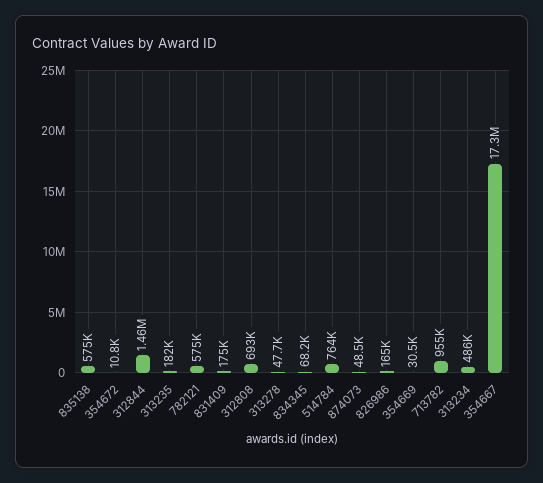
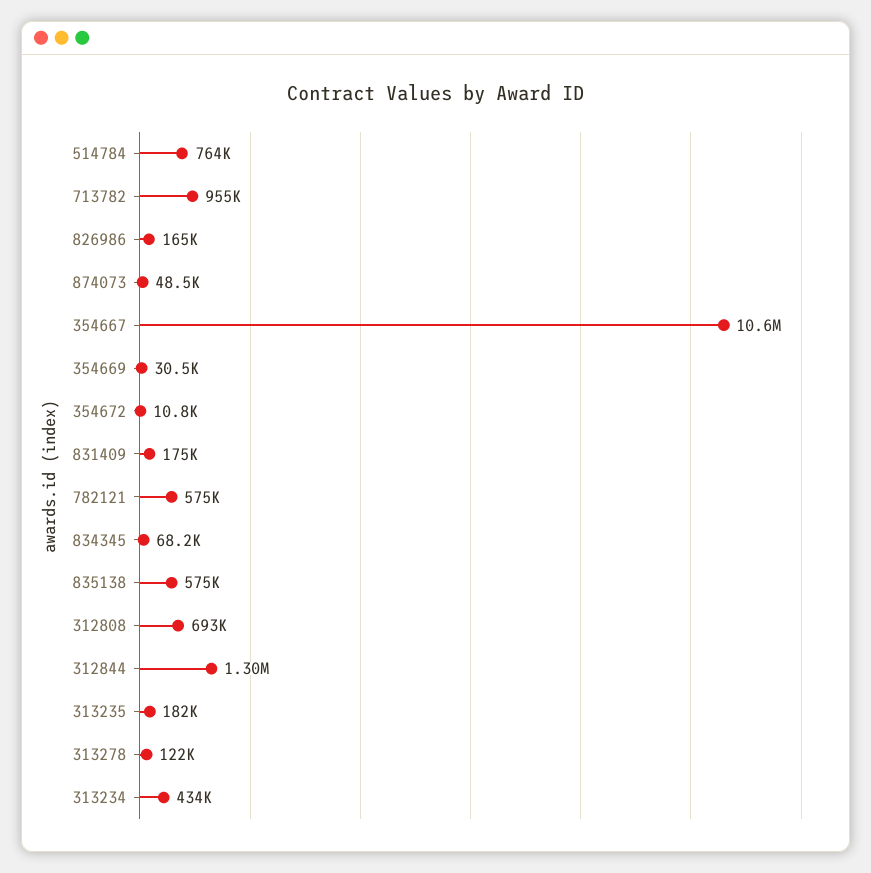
  {
    "835138": 575000,
    "354672": 10800,
-   "312844": 1460000,
+   "312844": 1300000,
    "313235": 182000,
    "782121": 575000,
    "831409": 175000,
    "312808": 693000,
-   "313278": 47700,
+   "313278": 122000,
    "834345": 68200,
    "514784": 764000,
    "874073": 48500,
    "826986": 165000,
    "354669": 30500,
    "713782": 955000,
-   "313234": 486000,
+   "313234": 434000,
-   "354667": 17300000
+   "354667": 10600000
  }

